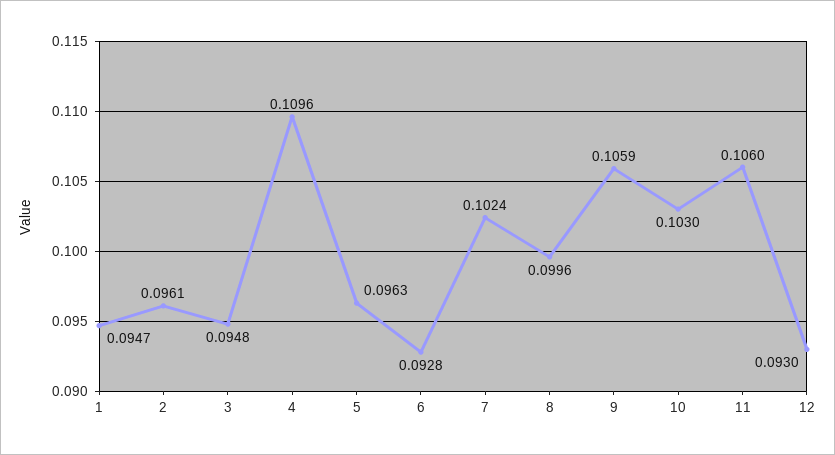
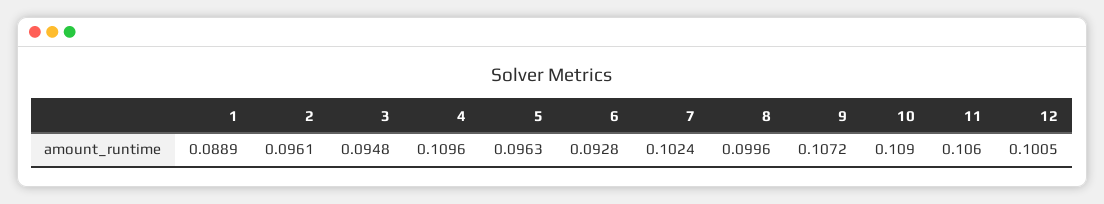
  {
-   "1": 0.0947,
+   "1": 0.0889,
    "2": 0.0961,
    "3": 0.0948,
    "4": 0.1096,
    "5": 0.0963,
    "6": 0.0928,
    "7": 0.1024,
    "8": 0.0996,
-   "9": 0.1059,
+   "9": 0.1072,
-   "10": 0.103,
+   "10": 0.109,
    "11": 0.106,
-   "12": 0.093
+   "12": 0.1005
  }

